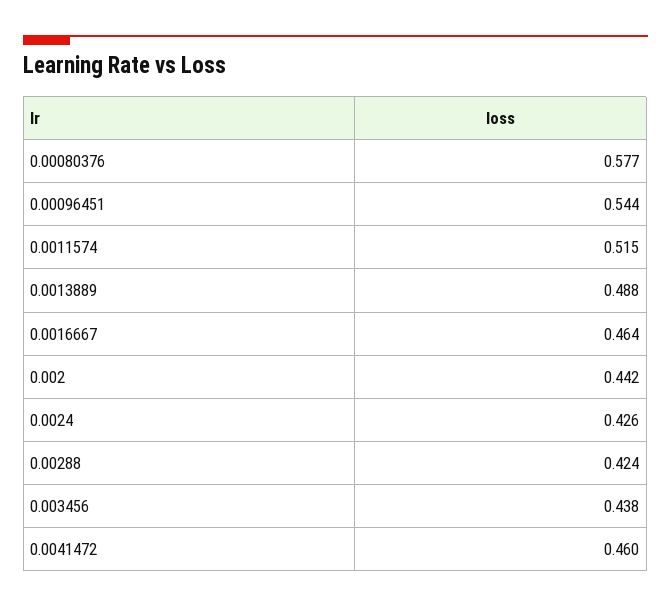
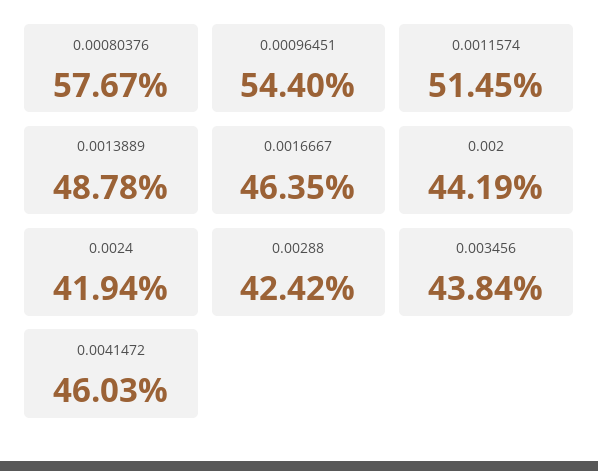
  {
    "0.00080376": 0.5767,
    "0.00096451": 0.544,
    "0.0011574": 0.5145,
    "0.0013889": 0.4878,
    "0.0016667": 0.4635,
    "0.002": 0.4419,
-   "0.0024": 0.426,
+   "0.0024": 0.4194,
    "0.00288": 0.4242,
    "0.003456": 0.4384,
    "0.0041472": 0.4603
  }

